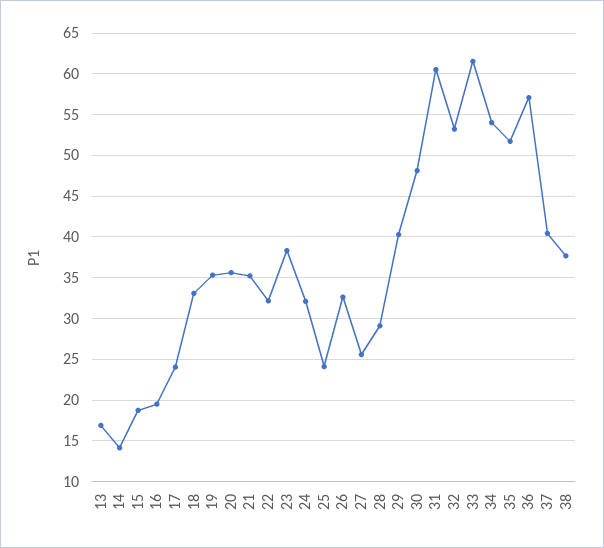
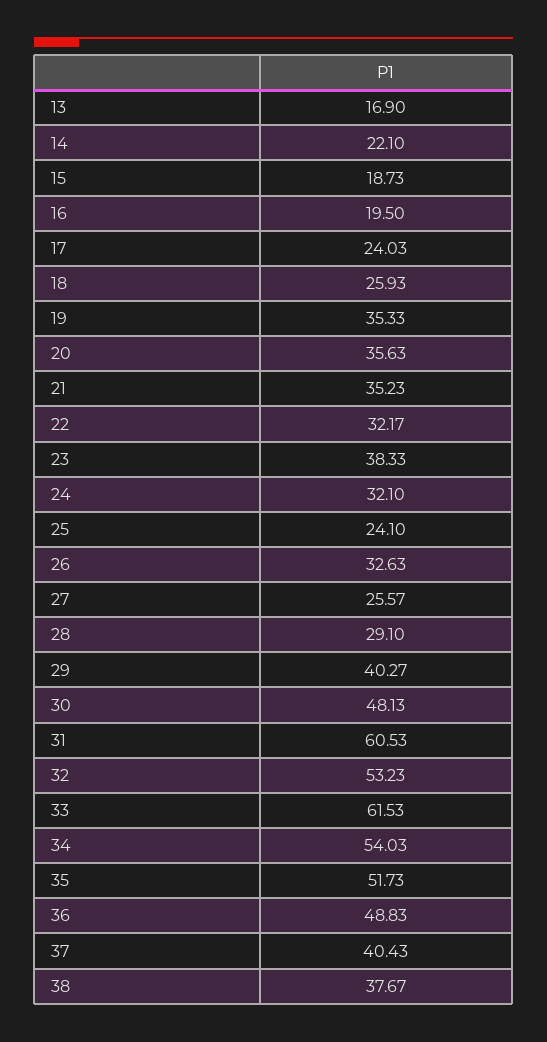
  {
    "13": 16.9,
-   "14": 14,
+   "14": 22.1,
    "15": 18.73,
    "16": 19.5,
    "17": 24.03,
-   "18": 33,
+   "18": 25.93,
    "19": 35.33,
    "20": 35.63,
    "21": 35.23,
    "22": 32.17,
    "23": 38.33,
    "24": 32.1,
    "25": 24.1,
    "26": 32.63,
    "27": 25.57,
    "28": 29.1,
    "29": 40.27,
    "30": 48.13,
    "31": 60.53,
    "32": 53.23,
    "33": 61.53,
    "34": 54.03,
    "35": 51.73,
-   "36": 57,
+   "36": 48.83,
    "37": 40.43,
    "38": 37.67
  }

